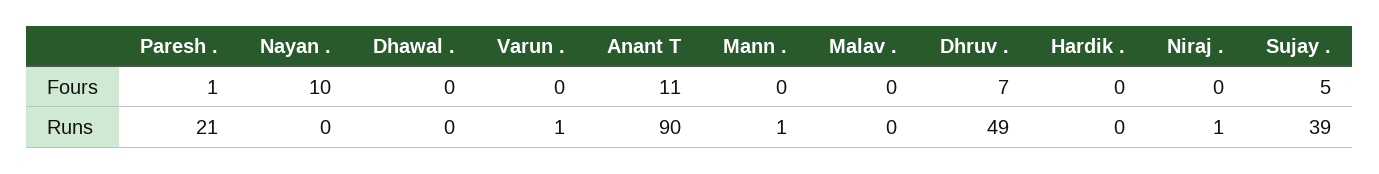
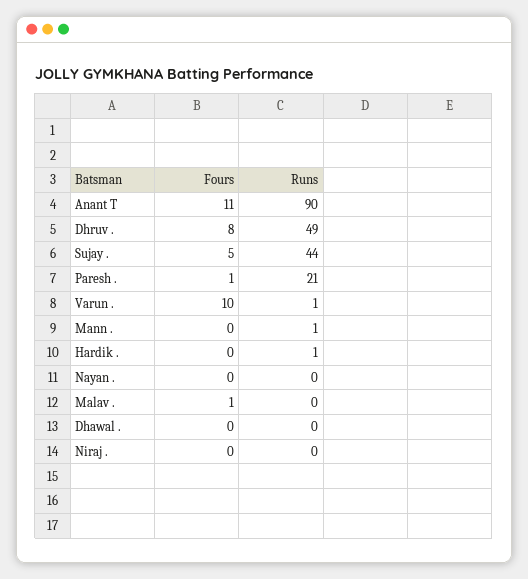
  {
    "Paresh .": {
      "Fours": 1,
      "Runs": 21
    },
    "Nayan .": {
-     "Fours": 10,
+     "Fours": 0,
      "Runs": 0
    },
    "Dhawal .": {
      "Fours": 0,
      "Runs": 0
    },
    "Varun .": {
-     "Fours": 0,
+     "Fours": 10,
      "Runs": 1
    },
    "Anant T": {
      "Fours": 11,
      "Runs": 90
    },
    "Mann .": {
      "Fours": 0,
      "Runs": 1
    },
    "Malav .": {
-     "Fours": 0,
+     "Fours": 1,
      "Runs": 0
    },
    "Dhruv .": {
-     "Fours": 7,
+     "Fours": 8,
      "Runs": 49
    },
    "Hardik .": {
      "Fours": 0,
-     "Runs": 0
+     "Runs": 1
    },
    "Niraj .": {
      "Fours": 0,
-     "Runs": 1
+     "Runs": 0
    },
    "Sujay .": {
      "Fours": 5,
-     "Runs": 39
+     "Runs": 44
    }
  }

